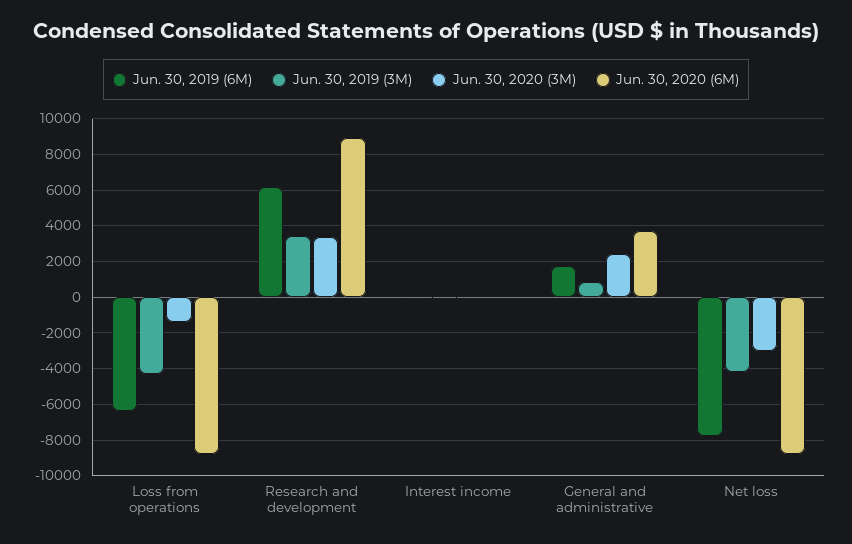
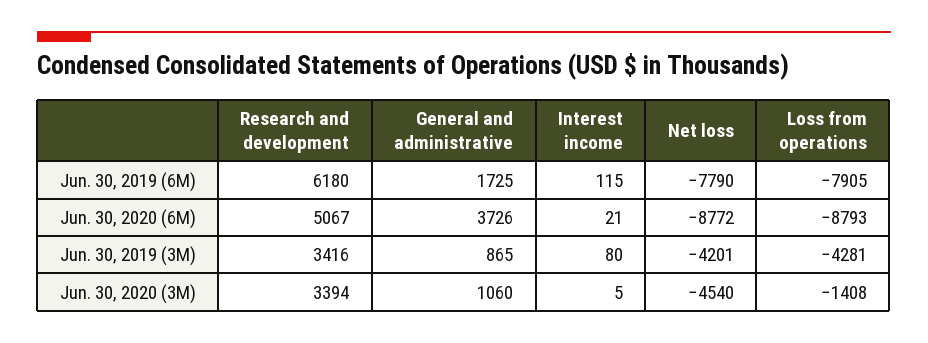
  {
    "Jun. 30, 2019 (6M)": {
-     "Loss from operations": -6500,
+     "Loss from operations": -7905,
      "Research and development": 6180,
      "Interest income": 115,
      "General and administrative": 1725,
      "Net loss": -7790
    },
    "Jun. 30, 2019 (3M)": {
      "Loss from operations": -4281,
      "Research and development": 3416,
      "Interest income": 80,
      "General and administrative": 865,
      "Net loss": -4201
    },
    "Jun. 30, 2020 (3M)": {
      "Loss from operations": -1408,
      "Research and development": 3394,
      "Interest income": 5,
-     "General and administrative": 2500,
+     "General and administrative": 1060,
-     "Net loss": -3000
+     "Net loss": -4540
    },
    "Jun. 30, 2020 (6M)": {
      "Loss from operations": -8793,
-     "Research and development": 9000,
+     "Research and development": 5067,
      "Interest income": 21,
      "General and administrative": 3726,
      "Net loss": -8772
    }
  }

